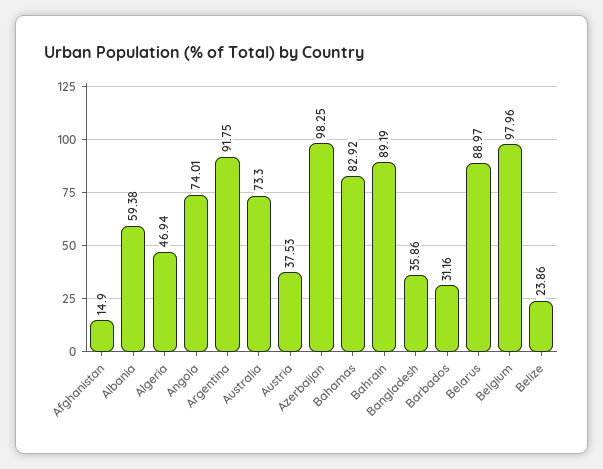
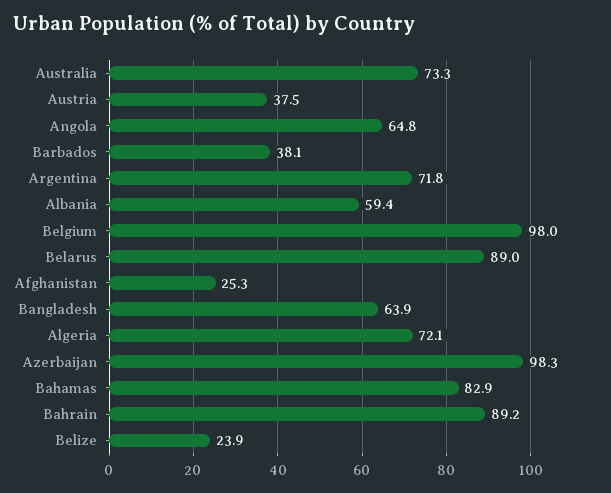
  {
-   "Afghanistan": 14.9,
+   "Afghanistan": 25.3,
    "Albania": 59.38,
-   "Algeria": 46.94,
+   "Algeria": 72.1,
-   "Angola": 74.01,
+   "Angola": 64.8,
-   "Argentina": 91.75,
+   "Argentina": 71.8,
    "Australia": 73.3,
    "Austria": 37.53,
    "Azerbaijan": 98.25,
    "Bahamas": 82.92,
    "Bahrain": 89.19,
-   "Bangladesh": 35.86,
+   "Bangladesh": 63.9,
-   "Barbados": 31.16,
+   "Barbados": 38.1,
    "Belarus": 88.97,
    "Belgium": 97.96,
    "Belize": 23.86
  }

